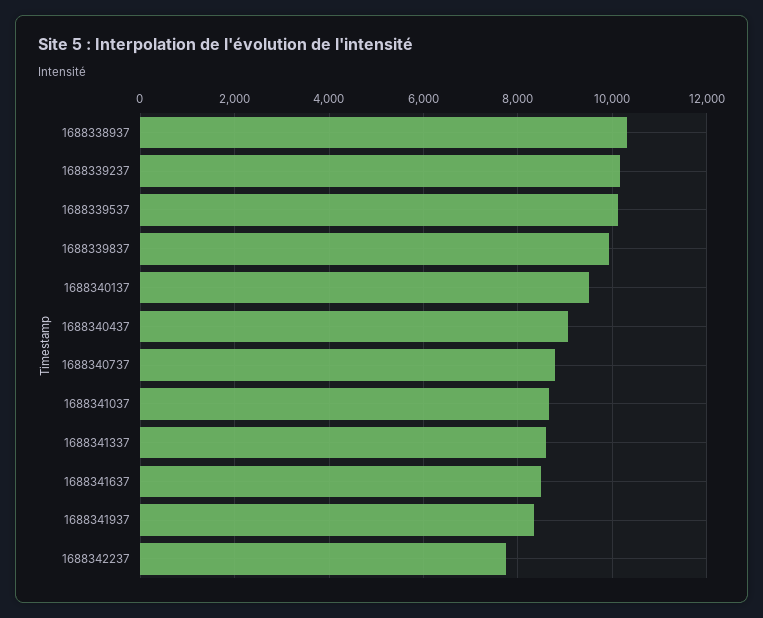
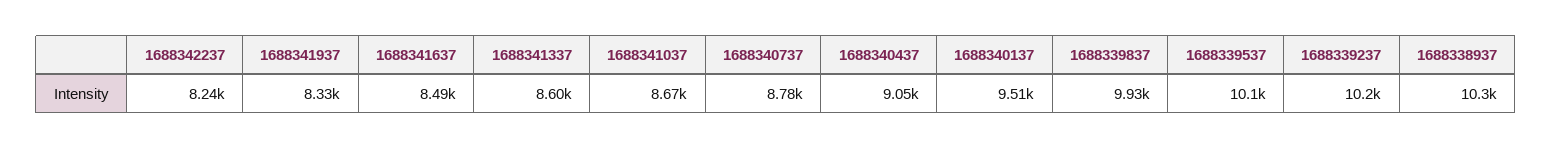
  {
    "1688338937": 10300,
    "1688339237": 10200,
    "1688339537": 10100,
    "1688339837": 9930,
    "1688340137": 9510,
    "1688340437": 9050,
    "1688340737": 8780,
    "1688341037": 8670,
    "1688341337": 8600,
    "1688341637": 8490,
    "1688341937": 8330,
-   "1688342237": 7800
+   "1688342237": 8240
  }

